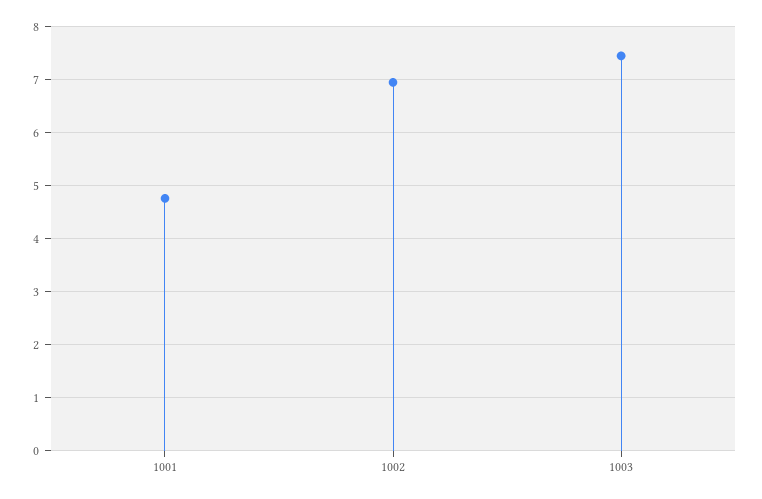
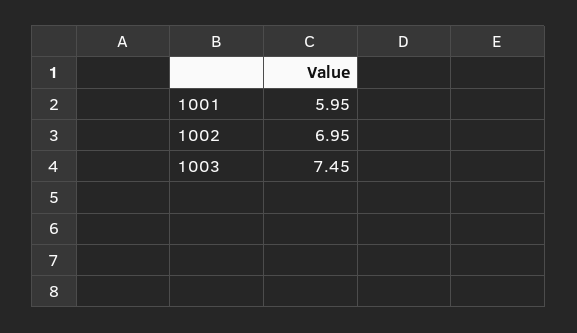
  {
-   "1001": 4.8,
+   "1001": 5.95,
    "1002": 6.95,
    "1003": 7.45
  }

